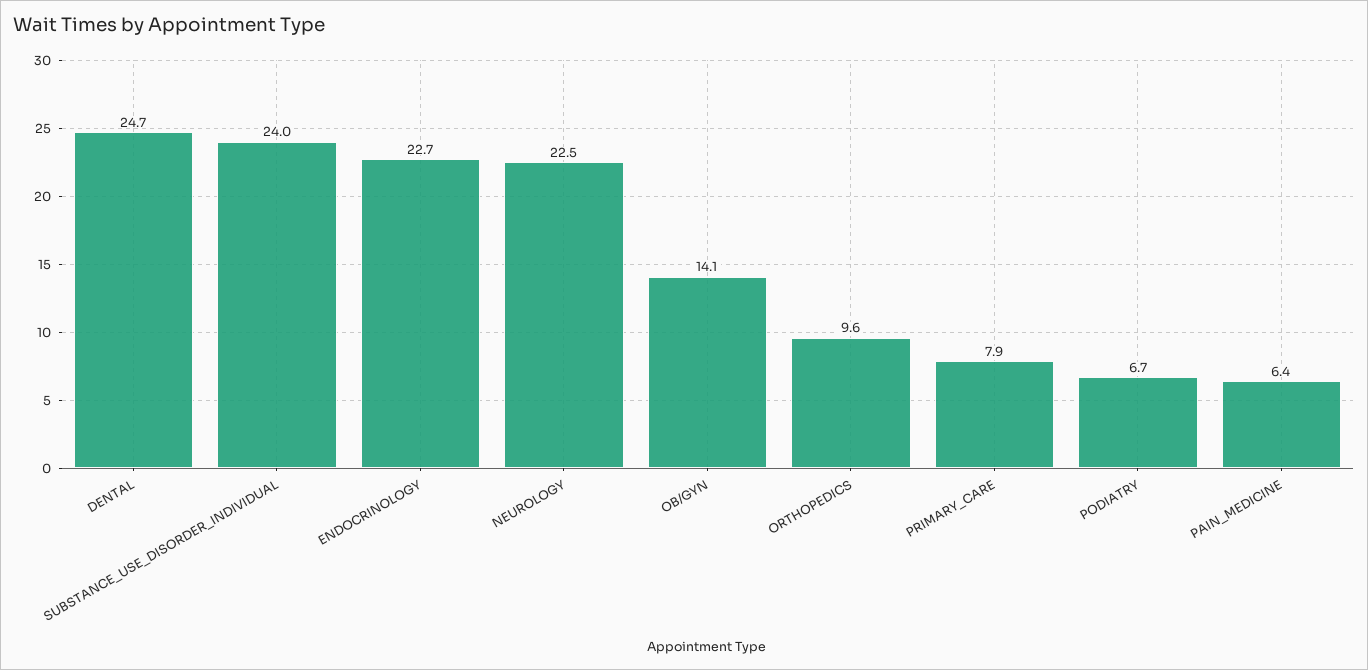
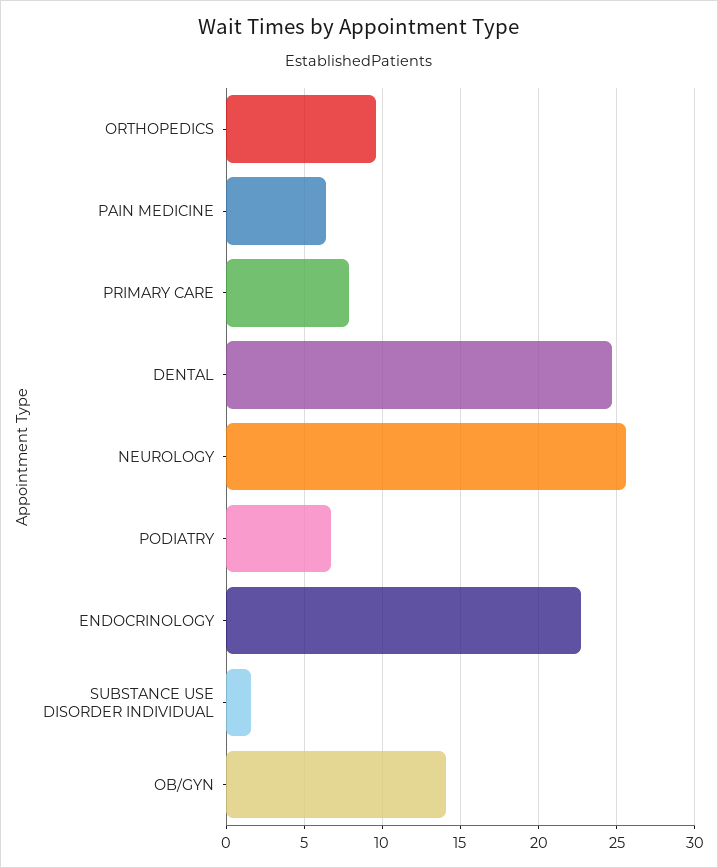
  {
    "DENTAL": 24.7,
-   "SUBSTANCE_USE_DISORDER_INDIVIDUAL": 24,
+   "SUBSTANCE_USE_DISORDER_INDIVIDUAL": 1.5,
    "ENDOCRINOLOGY": 22.7,
-   "NEUROLOGY": 22.5,
+   "NEUROLOGY": 25.5,
    "OB/GYN": 14.1,
    "ORTHOPEDICS": 9.6,
    "PRIMARY_CARE": 7.9,
    "PODIATRY": 6.7,
    "PAIN_MEDICINE": 6.4
  }

